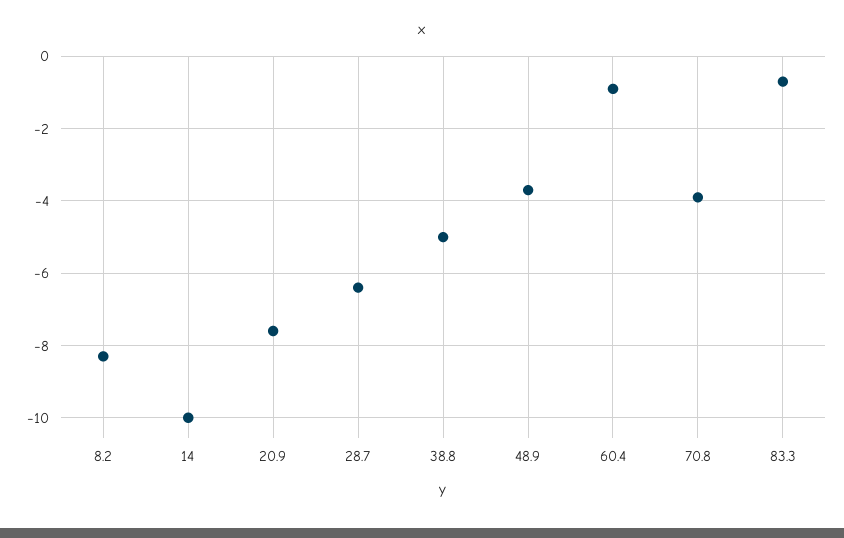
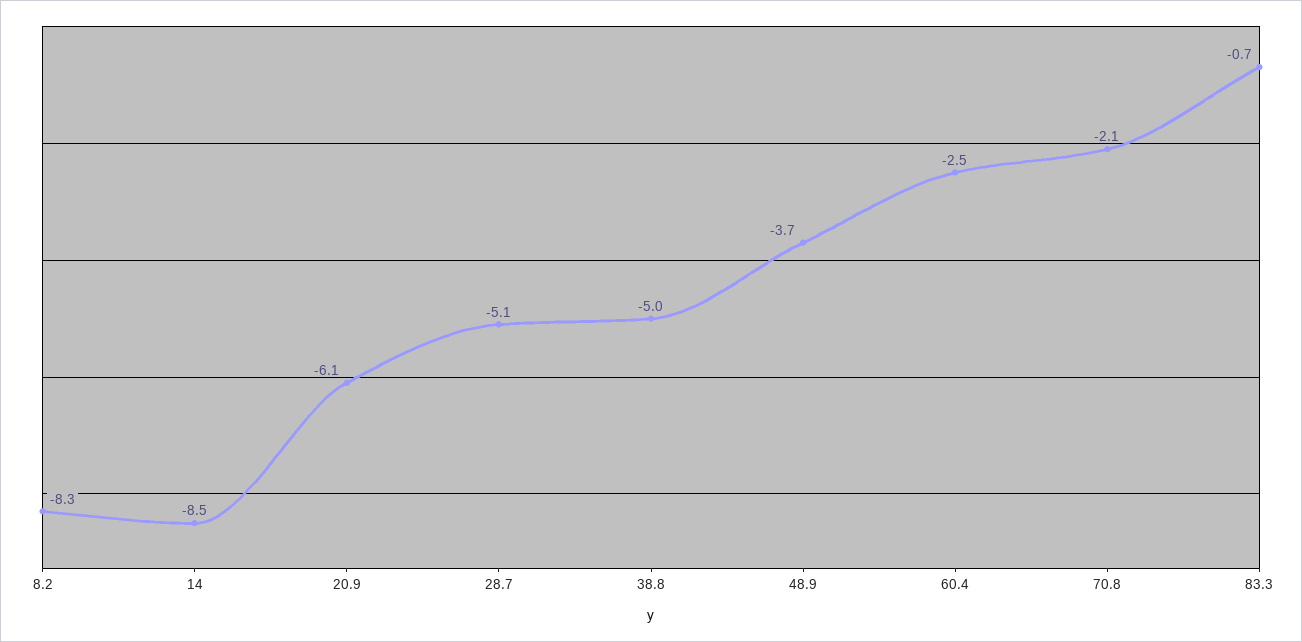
  {
    "8.2": -8.3,
-   "14": -10,
+   "14": -8.5,
-   "20.9": -7.5,
+   "20.9": -6.1,
-   "28.7": -6.5,
+   "28.7": -5.1,
    "38.8": -5,
    "48.9": -3.7,
-   "60.4": -1,
+   "60.4": -2.5,
-   "70.8": -4,
+   "70.8": -2.1,
    "83.3": -0.7
  }

